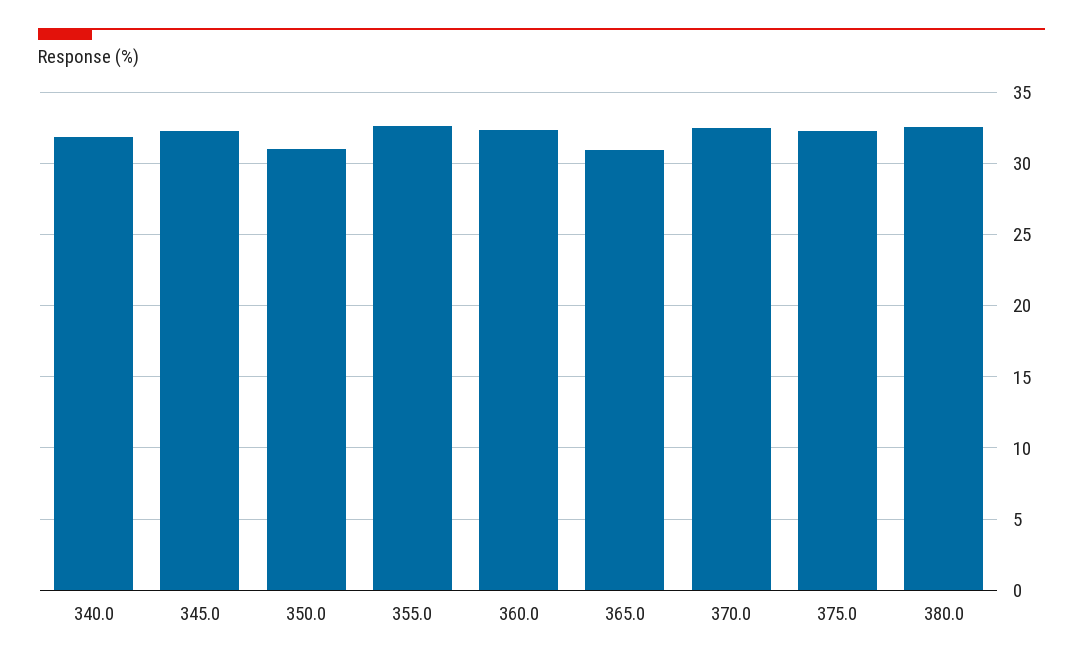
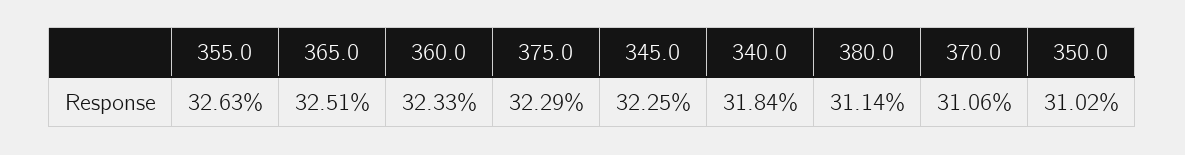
  {
    "340.0": 31.84,
    "345.0": 32.25,
    "350.0": 31.02,
    "355.0": 32.63,
    "360.0": 32.33,
-   "365.0": 31,
+   "365.0": 32.51,
-   "370.0": 32.5,
+   "370.0": 31.06,
    "375.0": 32.29,
-   "380.0": 32.5
+   "380.0": 31.14
  }

